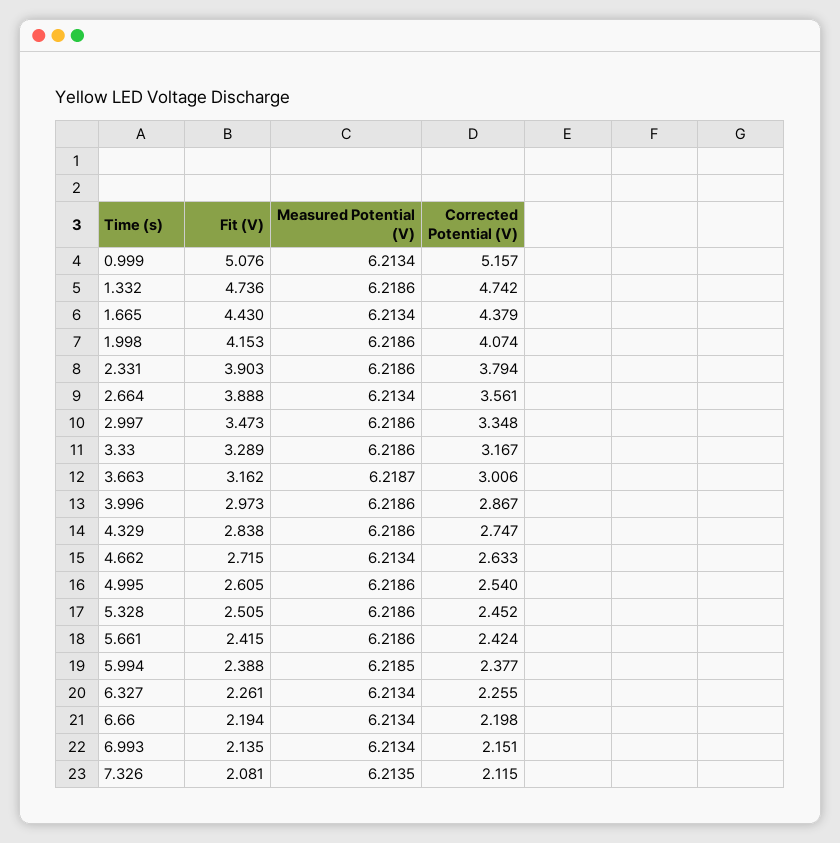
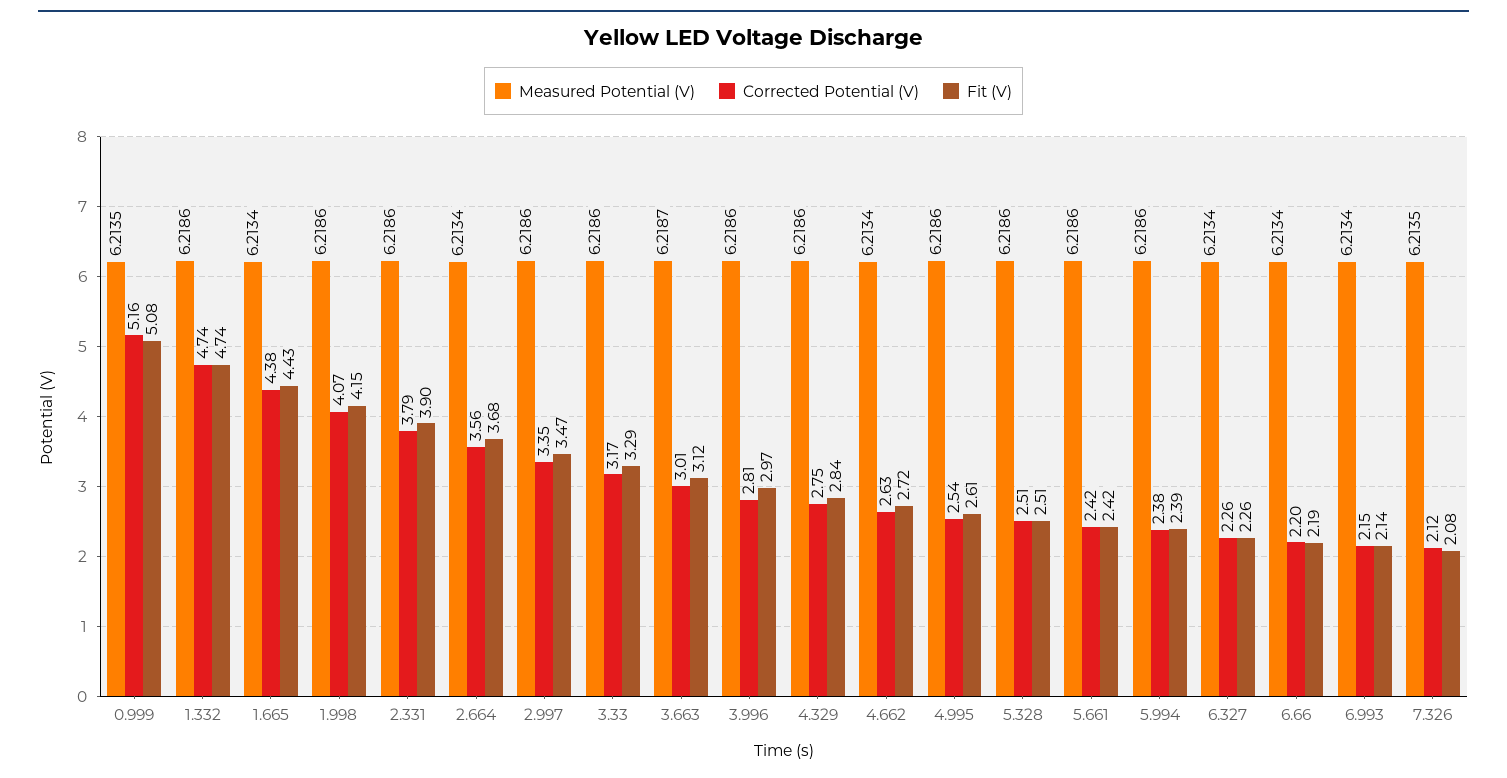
  {
    "Fit (V)": {
      "0.999": 5.076,
      "1.332": 4.736,
      "1.665": 4.43,
      "1.998": 4.153,
      "2.331": 3.903,
-     "2.664": 3.888,
+     "2.664": 3.68,
      "2.997": 3.473,
      "3.33": 3.289,
-     "3.663": 3.162,
+     "3.663": 3.12,
      "3.996": 2.973,
      "4.329": 2.838,
      "4.662": 2.715,
      "4.995": 2.605,
      "5.328": 2.505,
      "5.661": 2.415,
      "5.994": 2.388,
      "6.327": 2.261,
      "6.66": 2.194,
      "6.993": 2.135,
      "7.326": 2.081
    },
    "Measured Potential (V)": {
-     "0.999": 6.2134,
+     "0.999": 6.2135,
      "1.332": 6.2186,
      "1.665": 6.2134,
      "1.998": 6.2186,
      "2.331": 6.2186,
      "2.664": 6.2134,
      "2.997": 6.2186,
      "3.33": 6.2186,
      "3.663": 6.2187,
      "3.996": 6.2186,
      "4.329": 6.2186,
      "4.662": 6.2134,
      "4.995": 6.2186,
      "5.328": 6.2186,
      "5.661": 6.2186,
-     "5.994": 6.2185,
+     "5.994": 6.2186,
      "6.327": 6.2134,
      "6.66": 6.2134,
      "6.993": 6.2134,
      "7.326": 6.2135
    },
    "Corrected Potential (V)": {
      "0.999": 5.157,
      "1.332": 4.742,
      "1.665": 4.379,
      "1.998": 4.074,
      "2.331": 3.794,
      "2.664": 3.561,
      "2.997": 3.348,
      "3.33": 3.167,
      "3.663": 3.006,
-     "3.996": 2.867,
+     "3.996": 2.81,
      "4.329": 2.747,
      "4.662": 2.633,
      "4.995": 2.54,
-     "5.328": 2.452,
+     "5.328": 2.51,
      "5.661": 2.424,
      "5.994": 2.377,
      "6.327": 2.255,
      "6.66": 2.198,
      "6.993": 2.151,
      "7.326": 2.115
    }
  }

